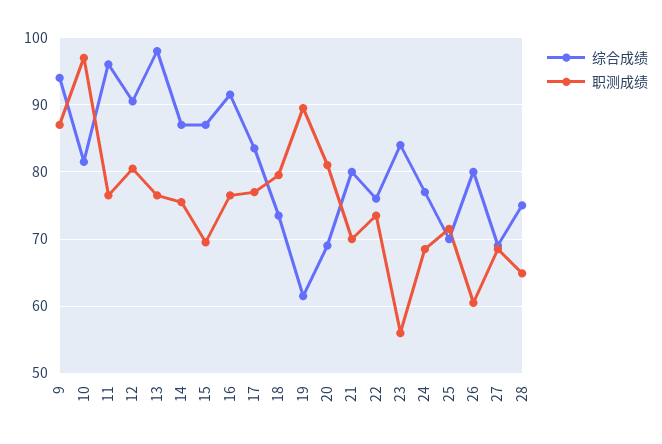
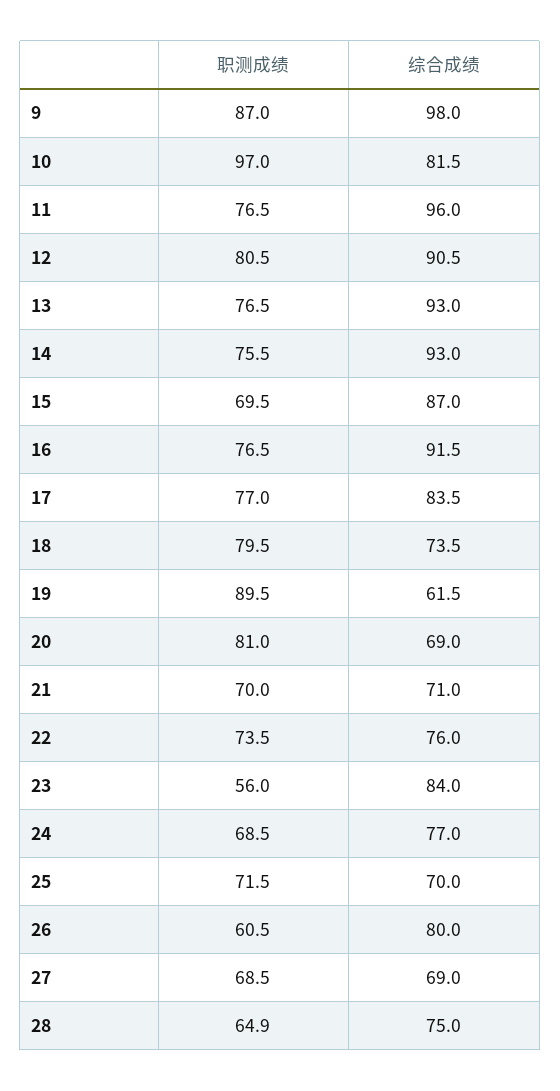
  {
    "综合成绩": {
-     "9": 94,
+     "9": 98,
      "10": 81.5,
      "11": 96,
      "12": 90.5,
-     "13": 98,
+     "13": 93,
-     "14": 87,
+     "14": 93,
      "15": 87,
      "16": 91.5,
      "17": 83.5,
      "18": 73.5,
      "19": 61.5,
      "20": 69,
-     "21": 80,
+     "21": 71,
      "22": 76,
      "23": 84,
      "24": 77,
      "25": 70,
      "26": 80,
      "27": 69,
      "28": 75
    },
    "职测成绩": {
      "9": 87,
      "10": 97,
      "11": 76.5,
      "12": 80.5,
      "13": 76.5,
      "14": 75.5,
      "15": 69.5,
      "16": 76.5,
      "17": 77,
      "18": 79.5,
      "19": 89.5,
      "20": 81,
      "21": 70,
      "22": 73.5,
      "23": 56,
      "24": 68.5,
      "25": 71.5,
      "26": 60.5,
      "27": 68.5,
      "28": 64.9
    }
  }

